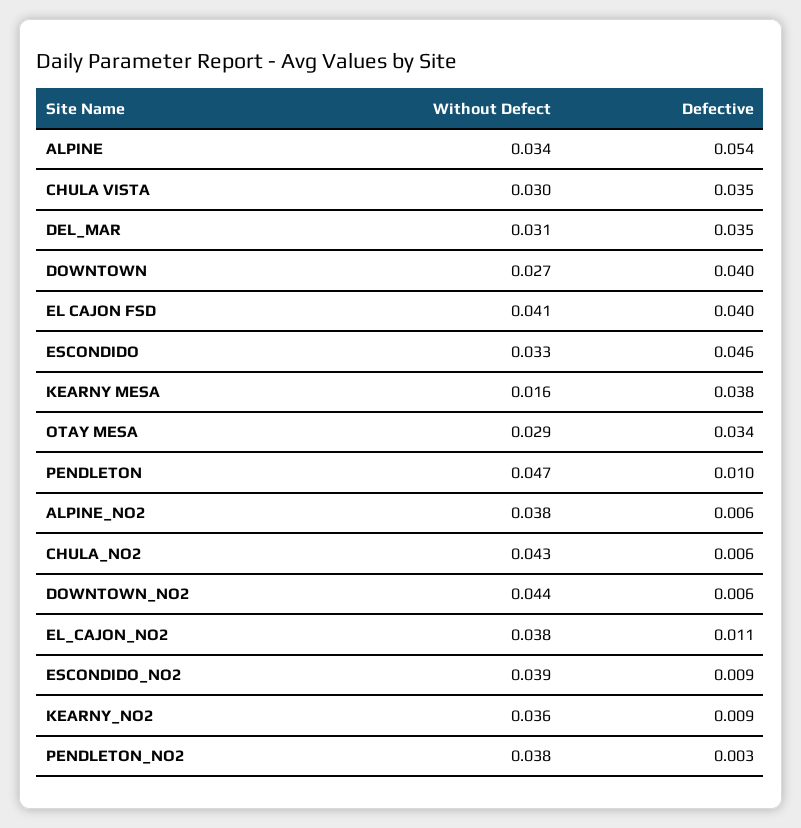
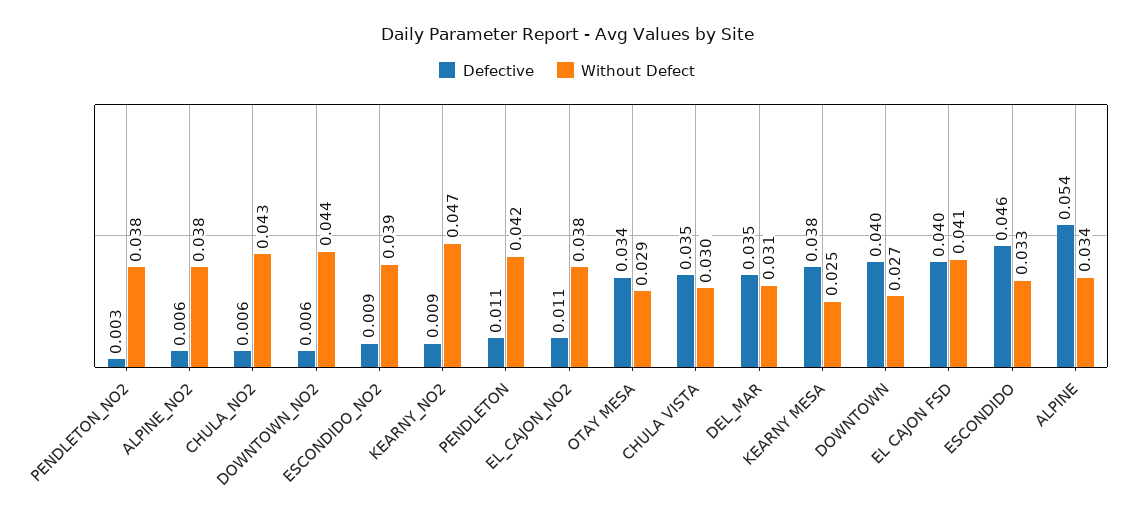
  {
    "Without Defect": {
      "ALPINE": 0.034,
      "CHULA VISTA": 0.03,
      "DEL_MAR": 0.031,
      "DOWNTOWN": 0.027,
      "EL CAJON FSD": 0.041,
      "ESCONDIDO": 0.033,
-     "KEARNY MESA": 0.016,
+     "KEARNY MESA": 0.025,
      "OTAY MESA": 0.029,
-     "PENDLETON": 0.047,
+     "PENDLETON": 0.042,
      "ALPINE_NO2": 0.038,
      "CHULA_NO2": 0.043,
      "DOWNTOWN_NO2": 0.044,
      "EL_CAJON_NO2": 0.038,
      "ESCONDIDO_NO2": 0.039,
-     "KEARNY_NO2": 0.036,
+     "KEARNY_NO2": 0.047,
      "PENDLETON_NO2": 0.038
    },
    "Defective": {
      "ALPINE": 0.054,
      "CHULA VISTA": 0.035,
      "DEL_MAR": 0.035,
      "DOWNTOWN": 0.04,
      "EL CAJON FSD": 0.04,
      "ESCONDIDO": 0.046,
      "KEARNY MESA": 0.038,
      "OTAY MESA": 0.034,
-     "PENDLETON": 0.01,
+     "PENDLETON": 0.011,
      "ALPINE_NO2": 0.006,
      "CHULA_NO2": 0.006,
      "DOWNTOWN_NO2": 0.006,
      "EL_CAJON_NO2": 0.011,
      "ESCONDIDO_NO2": 0.009,
      "KEARNY_NO2": 0.009,
      "PENDLETON_NO2": 0.003
    }
  }

